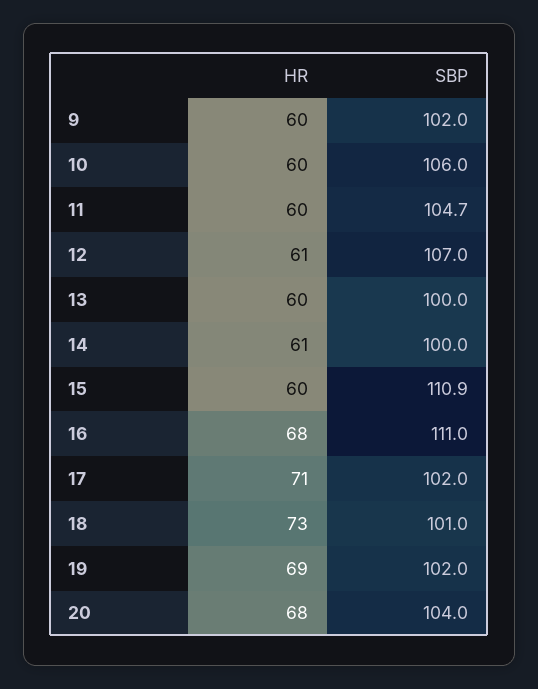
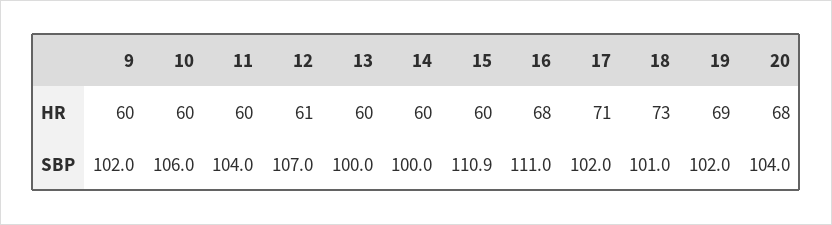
  {
    "HR": {
      "9": 60,
      "10": 60,
      "11": 60,
      "12": 61,
      "13": 60,
-     "14": 61,
+     "14": 60,
      "15": 60,
      "16": 68,
      "17": 71,
      "18": 73,
      "19": 69,
      "20": 68
    },
    "SBP": {
      "9": 102,
      "10": 106,
-     "11": 104.7,
+     "11": 104,
      "12": 107,
      "13": 100,
      "14": 100,
      "15": 110.9,
      "16": 111,
      "17": 102,
      "18": 101,
      "19": 102,
      "20": 104
    }
  }

